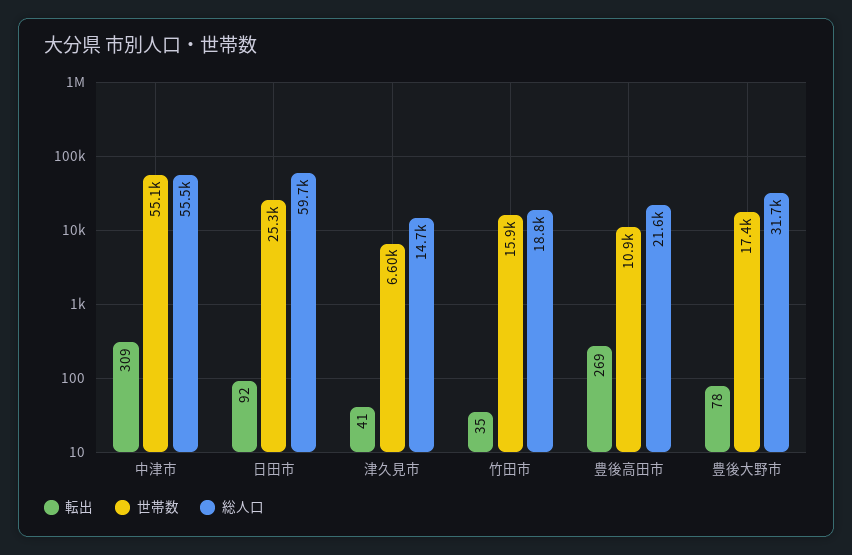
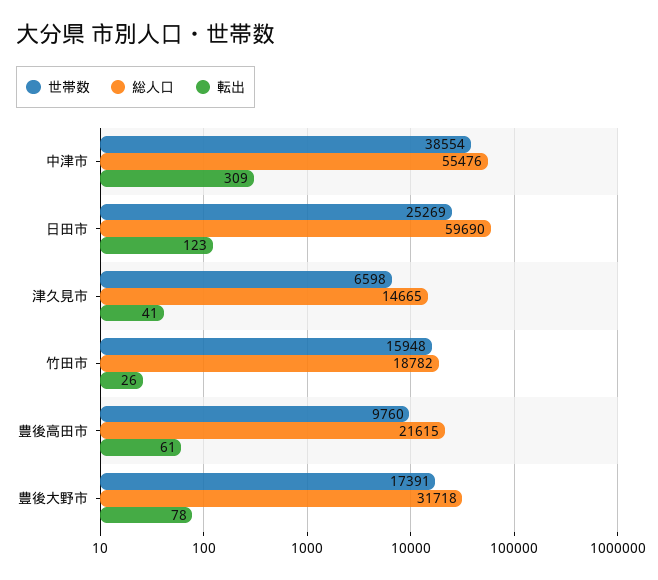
  {
    "転出": {
      "中津市": 309,
-     "日田市": 92,
+     "日田市": 123,
      "津久見市": 41,
-     "竹田市": 35,
+     "竹田市": 26,
-     "豊後高田市": 269,
+     "豊後高田市": 61,
      "豊後大野市": 78
    },
    "世帯数": {
-     "中津市": 55100,
+     "中津市": 38554,
      "日田市": 25269,
      "津久見市": 6598,
      "竹田市": 15948,
-     "豊後高田市": 10900,
+     "豊後高田市": 9760,
      "豊後大野市": 17391
    },
    "総人口": {
      "中津市": 55476,
      "日田市": 59690,
      "津久見市": 14665,
      "竹田市": 18782,
      "豊後高田市": 21615,
      "豊後大野市": 31718
    }
  }

